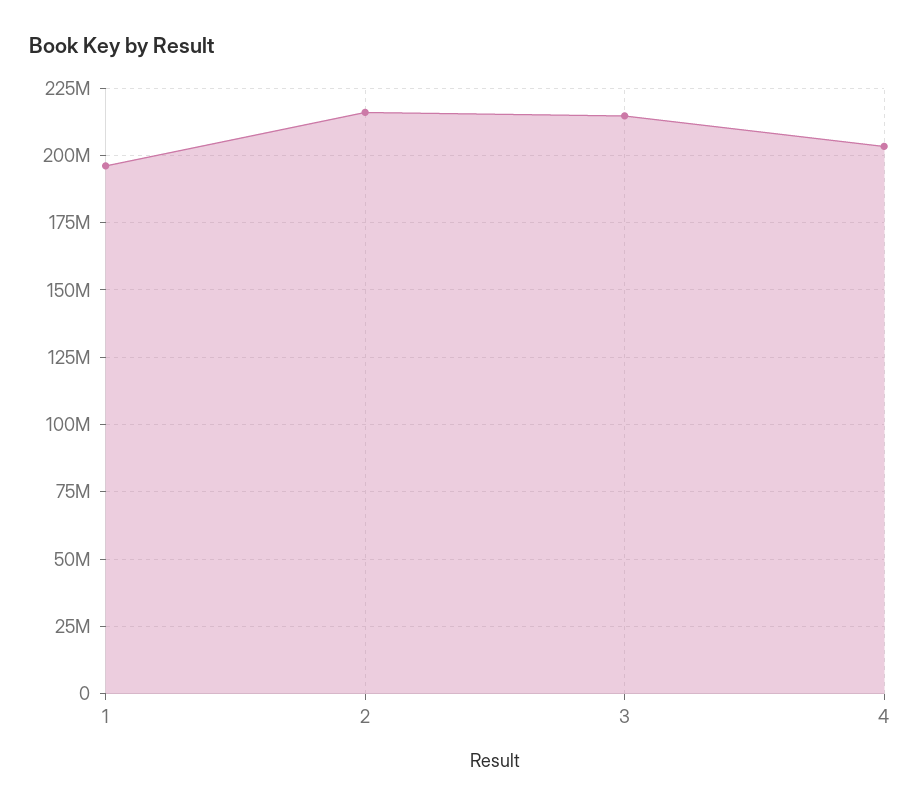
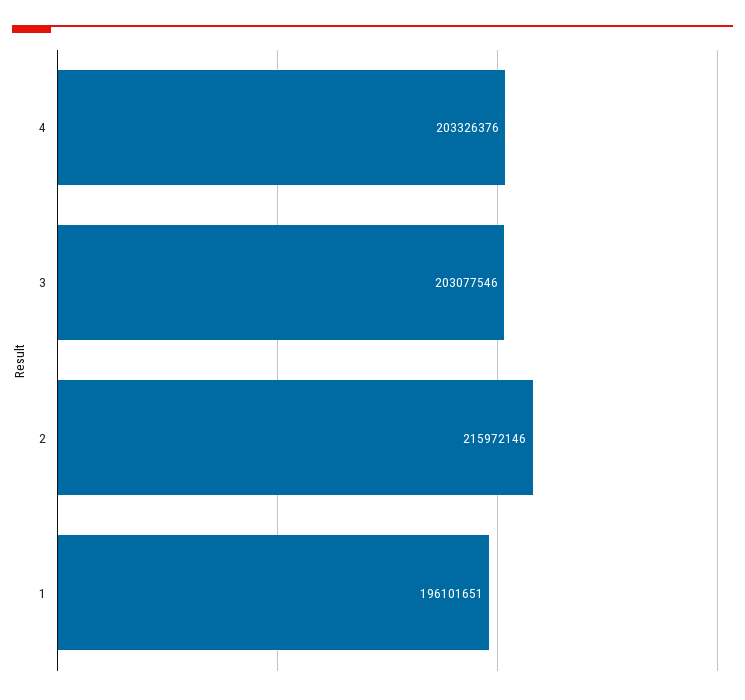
  {
    "1": 196101651,
    "2": 215972146,
-   "3": 215000000,
+   "3": 203077546,
    "4": 203326376
  }

